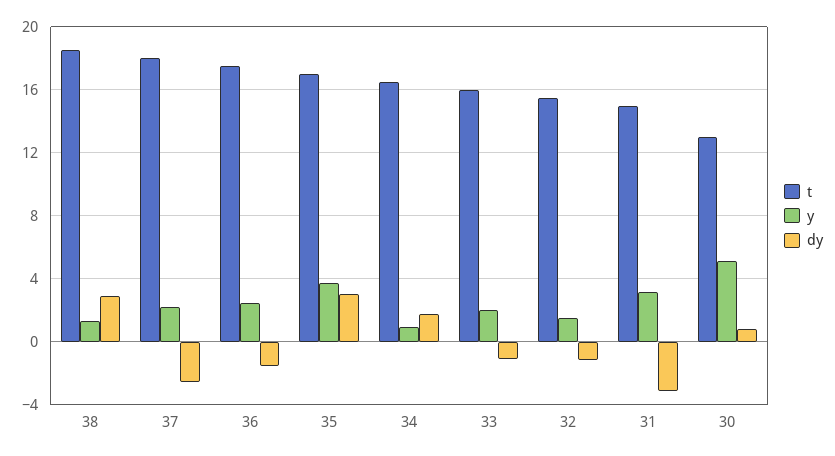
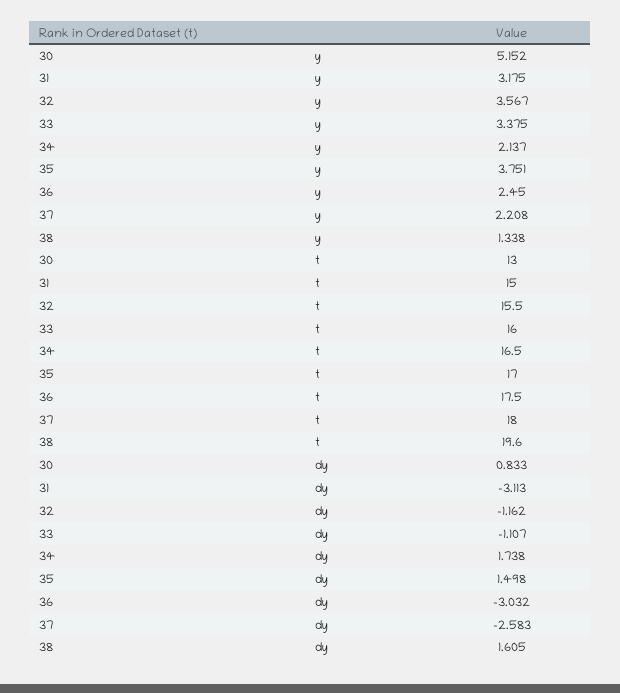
  {
    "t": {
-     "38": 18.5,
+     "38": 19.6,
      "37": 18,
      "36": 17.5,
      "35": 17,
      "34": 16.5,
      "33": 16,
      "32": 15.5,
      "31": 15,
      "30": 13
    },
    "y": {
      "38": 1.338,
      "37": 2.208,
      "36": 2.45,
      "35": 3.751,
-     "34": 1,
+     "34": 2.137,
-     "33": 2,
+     "33": 3.375,
-     "32": 1.5,
+     "32": 3.567,
      "31": 3.175,
      "30": 5.152
    },
    "dy": {
-     "38": 3,
+     "38": 1.605,
      "37": -2.583,
-     "36": -1.5,
+     "36": -3.032,
-     "35": 3,
+     "35": 1.498,
      "34": 1.738,
      "33": -1.107,
      "32": -1.162,
      "31": -3.113,
      "30": 0.833
    }
  }

